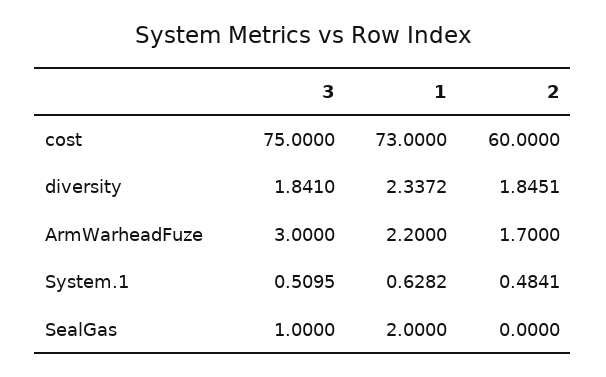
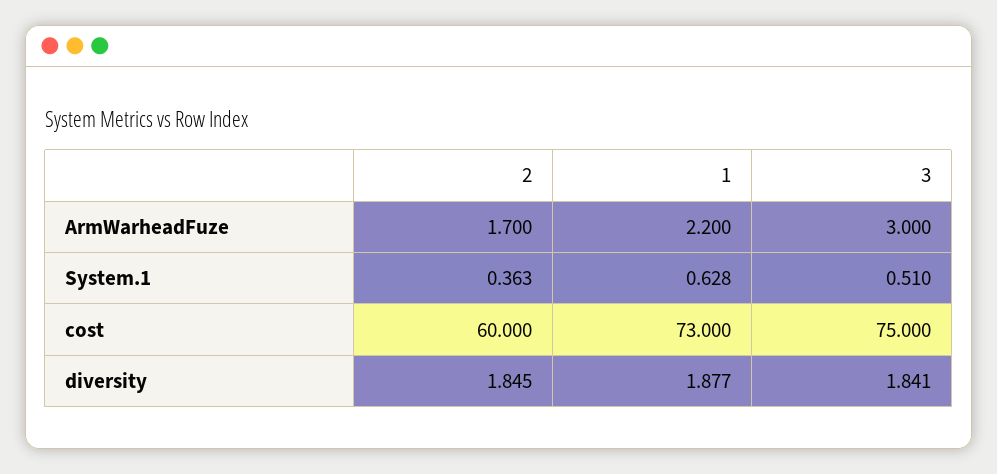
  {
    "3": {
      "cost": 75,
      "diversity": 1.841,
      "ArmWarheadFuze": 3,
-     "System.1": 0.5095,
+     "System.1": 0.5095
-     "SealGas": 1
    },
    "1": {
      "cost": 73,
-     "diversity": 2.3372,
+     "diversity": 1.877,
      "ArmWarheadFuze": 2.2,
-     "System.1": 0.6282,
+     "System.1": 0.6282
-     "SealGas": 2
    },
    "2": {
      "cost": 60,
      "diversity": 1.8451,
      "ArmWarheadFuze": 1.7,
-     "System.1": 0.4841,
+     "System.1": 0.363
-     "SealGas": 0
    }
  }

